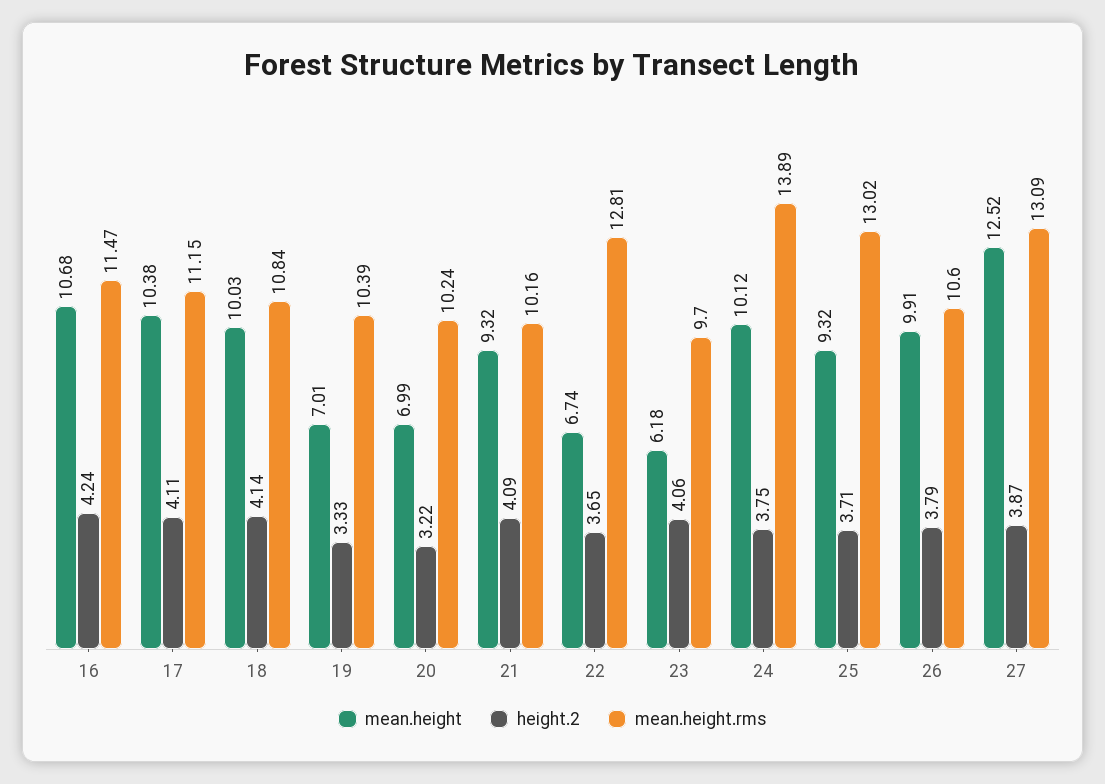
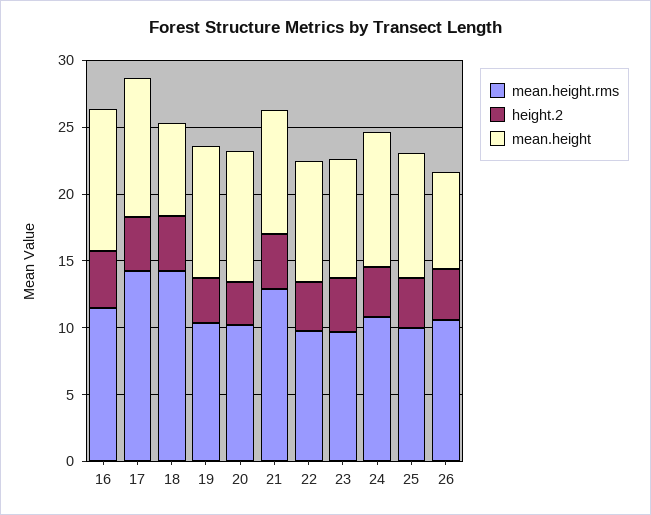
  {
    "mean.height": {
      "16": 10.68,
      "17": 10.38,
-     "18": 10.03,
+     "18": 7,
-     "19": 7.01,
+     "19": 10,
-     "20": 6.99,
+     "20": 10,
      "21": 9.32,
-     "22": 6.74,
+     "22": 9,
-     "23": 6.18,
+     "23": 9,
      "24": 10.12,
      "25": 9.32,
-     "26": 9.91,
+     "26": 7
-     "27": 12.52
    },
    "height.2": {
      "16": 4.24,
      "17": 4.11,
      "18": 4.14,
      "19": 3.33,
      "20": 3.22,
      "21": 4.09,
      "22": 3.65,
      "23": 4.06,
      "24": 3.75,
      "25": 3.71,
-     "26": 3.79,
+     "26": 3.79
-     "27": 3.87
    },
    "mean.height.rms": {
      "16": 11.47,
-     "17": 11.15,
+     "17": 14,
-     "18": 10.84,
+     "18": 14,
      "19": 10.39,
      "20": 10.24,
-     "21": 10.16,
+     "21": 13,
-     "22": 12.81,
+     "22": 10,
      "23": 9.7,
-     "24": 13.89,
+     "24": 11,
-     "25": 13.02,
+     "25": 10,
-     "26": 10.6,
+     "26": 10.6
-     "27": 13.09
    }
  }

